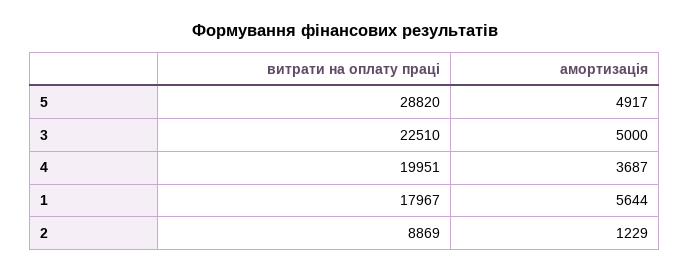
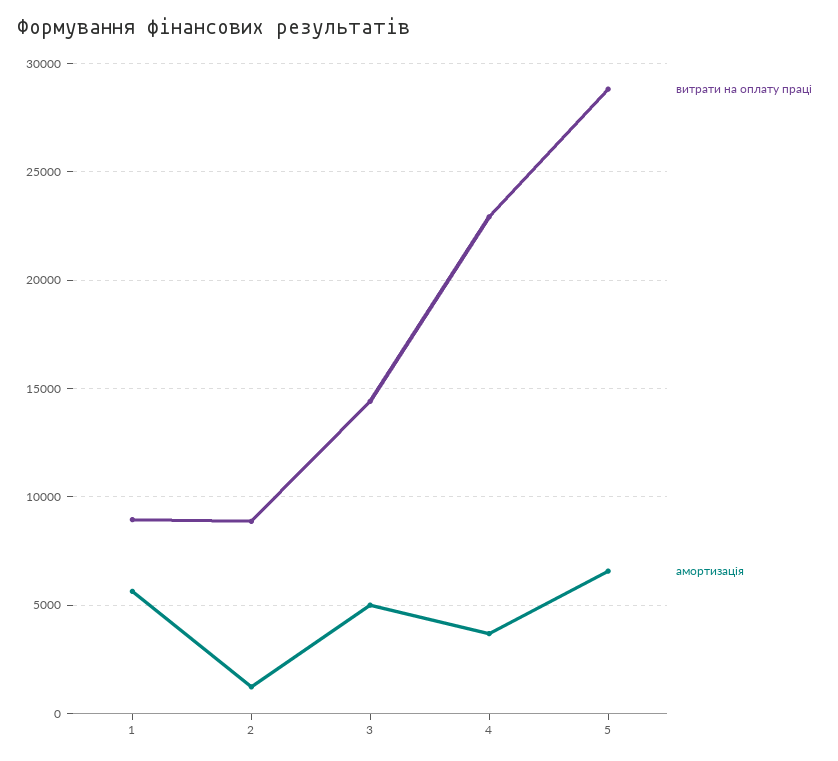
  {
    "витрати на оплату праці": {
      "5": 28820,
-     "3": 22510,
+     "3": 14500,
-     "4": 19951,
+     "4": 23000,
-     "1": 17967,
+     "1": 9000,
      "2": 8869
    },
    "амортизація": {
-     "5": 4917,
+     "5": 6500,
      "3": 5000,
      "4": 3687,
      "1": 5644,
      "2": 1229
    }
  }

